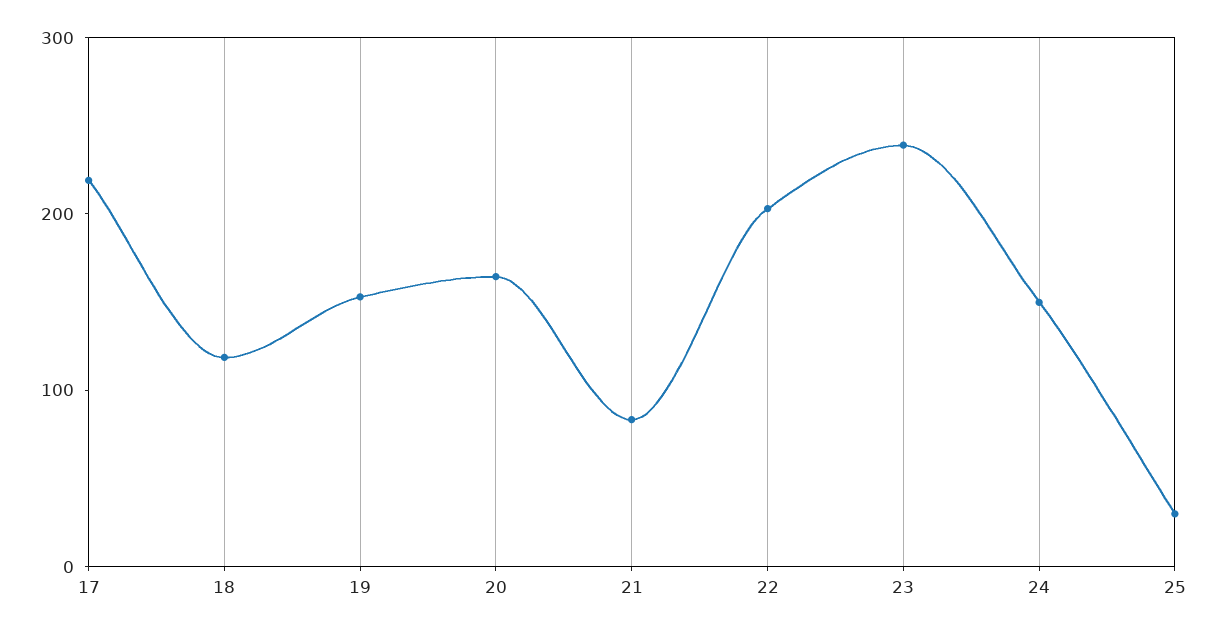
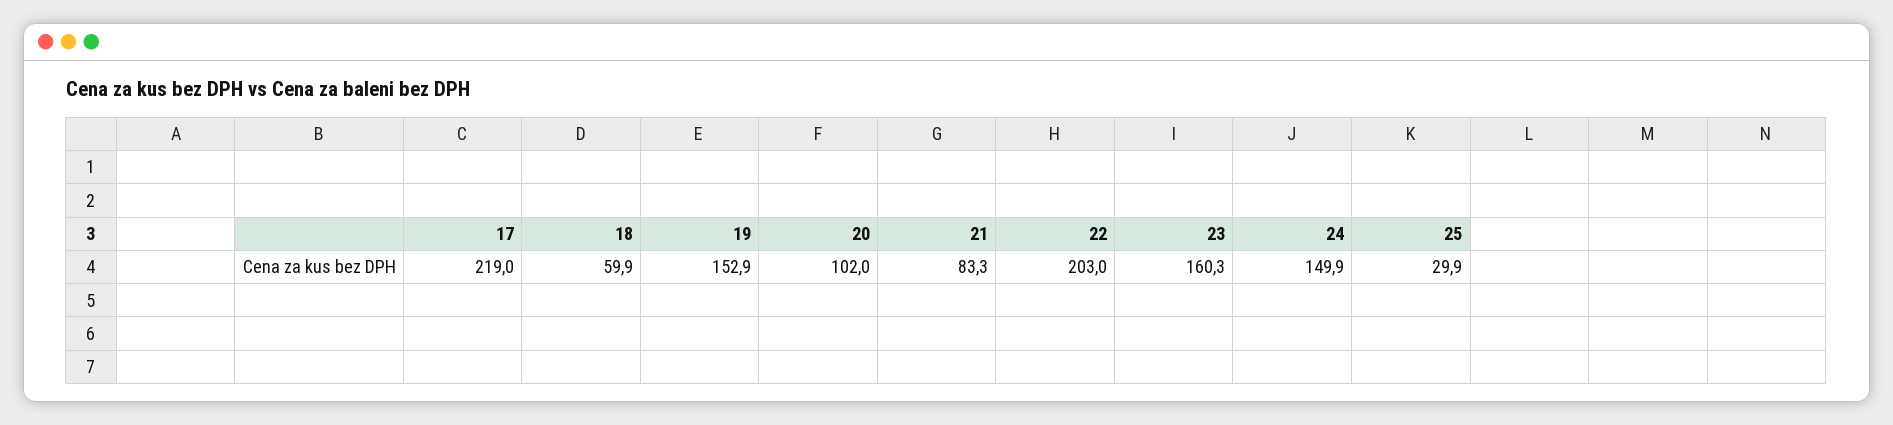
  {
    "17": 219,
-   "18": 120,
+   "18": 59.9,
    "19": 152.9,
-   "20": 160,
+   "20": 102,
    "21": 83.3,
    "22": 203,
-   "23": 240,
+   "23": 160.3,
    "24": 149.9,
    "25": 29.9
  }

